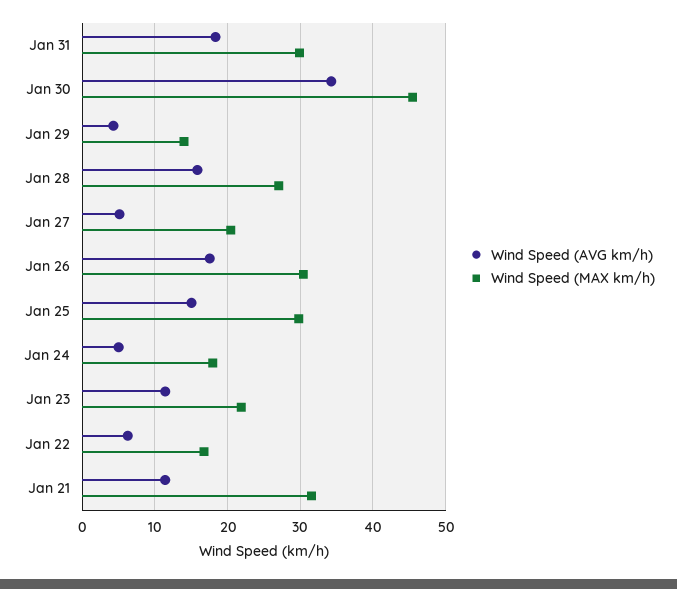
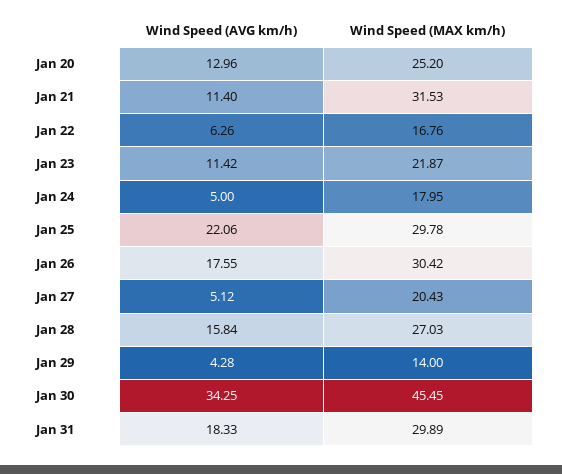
  {
    "Wind Speed (AVG km/h)": {
      "Jan 31": 18.33,
      "Jan 30": 34.25,
      "Jan 29": 4.28,
      "Jan 28": 15.84,
      "Jan 27": 5.12,
      "Jan 26": 17.55,
-     "Jan 25": 15,
+     "Jan 25": 22.06,
      "Jan 24": 5,
      "Jan 23": 11.42,
      "Jan 22": 6.26,
-     "Jan 21": 11.4
+     "Jan 21": 11.4,
+     "Jan 20": 12.96
    },
    "Wind Speed (MAX km/h)": {
      "Jan 31": 29.89,
      "Jan 30": 45.45,
      "Jan 29": 14,
      "Jan 28": 27.03,
      "Jan 27": 20.43,
      "Jan 26": 30.42,
      "Jan 25": 29.78,
      "Jan 24": 17.95,
      "Jan 23": 21.87,
      "Jan 22": 16.76,
-     "Jan 21": 31.53
+     "Jan 21": 31.53,
+     "Jan 20": 25.2
    }
  }

